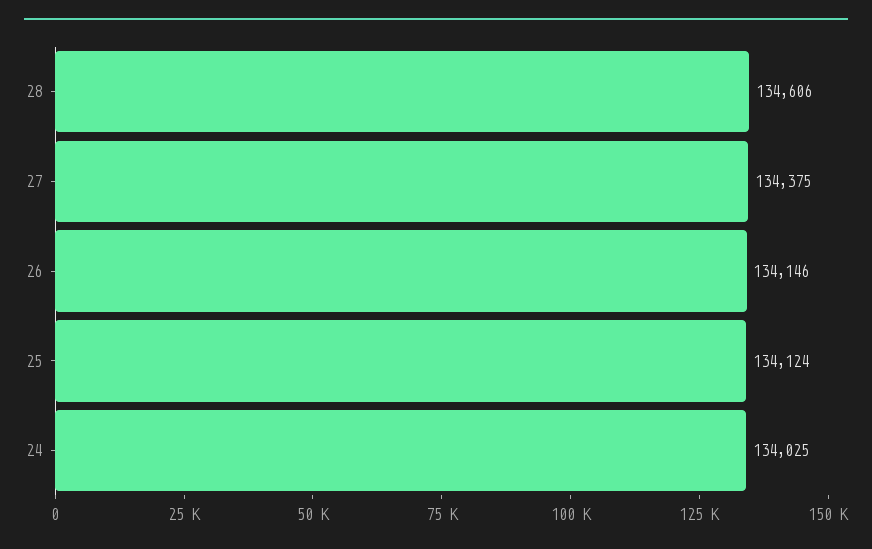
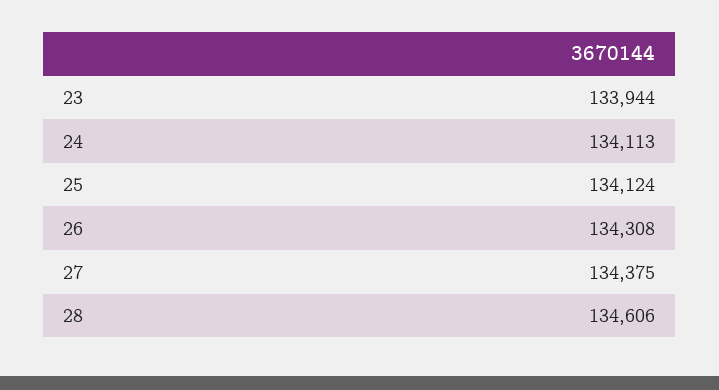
  {
    "28": 134606,
    "27": 134375,
-   "26": 134146,
+   "26": 134308,
    "25": 134124,
-   "24": 134025
+   "24": 134113,
+   "23": 133944
  }

